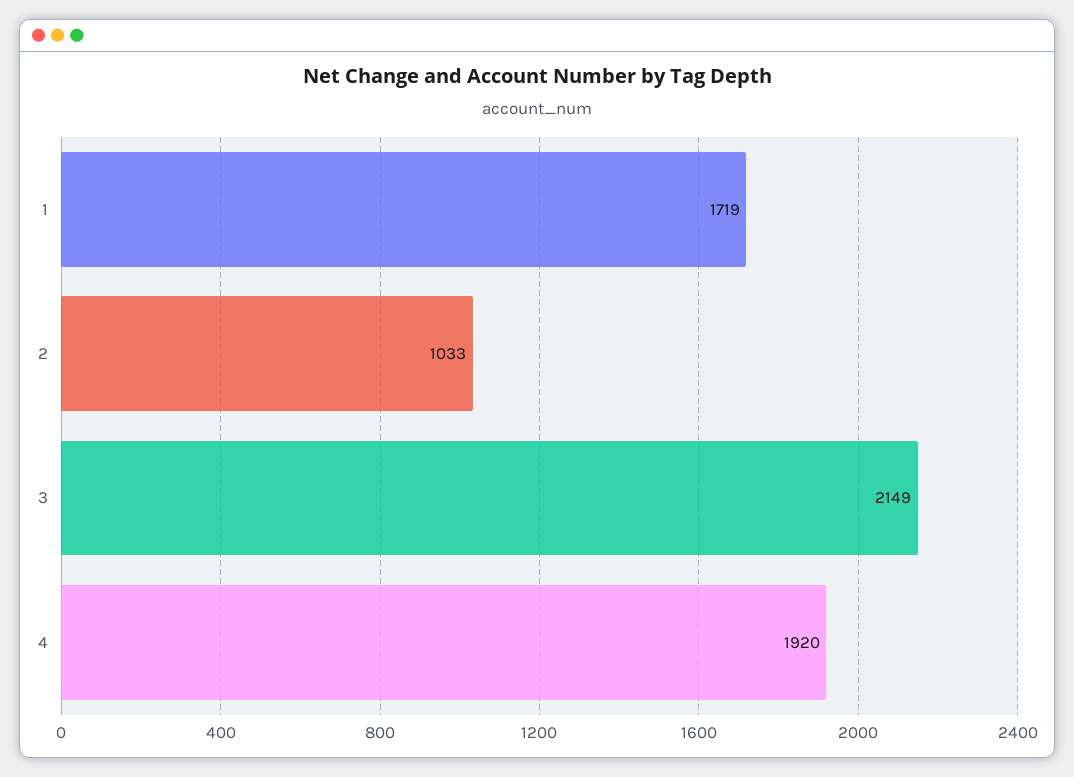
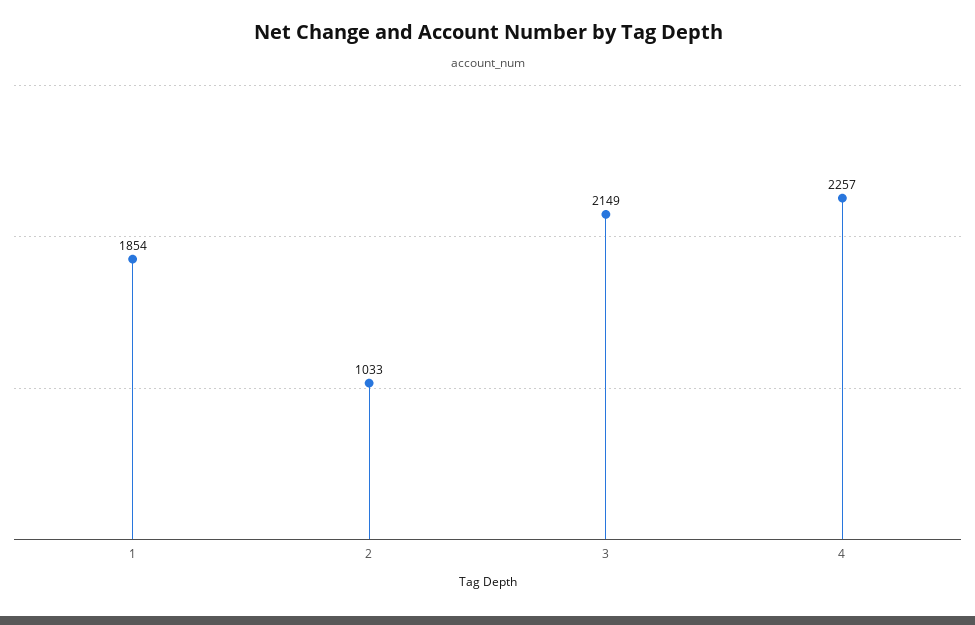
  {
-   "1": 1719,
+   "1": 1854,
    "2": 1033,
    "3": 2149,
-   "4": 1920
+   "4": 2257
  }

